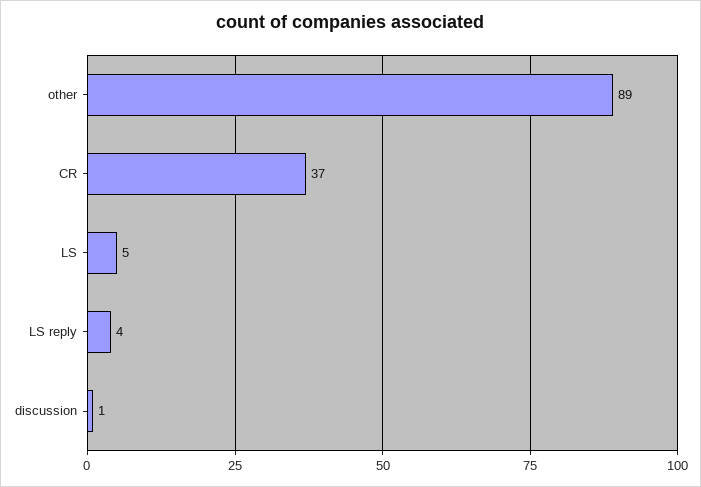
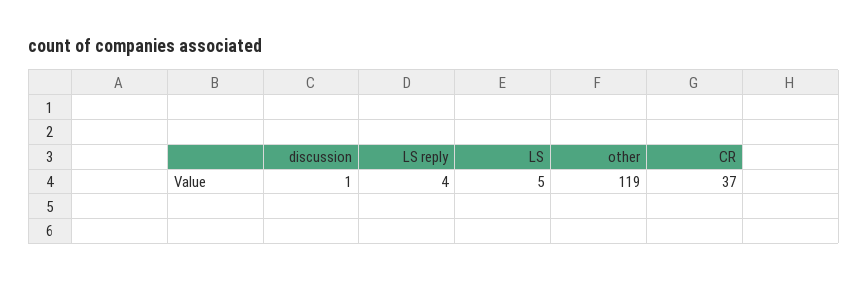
  {
-   "other": 89,
+   "other": 119,
    "CR": 37,
    "LS": 5,
    "LS reply": 4,
    "discussion": 1
  }

